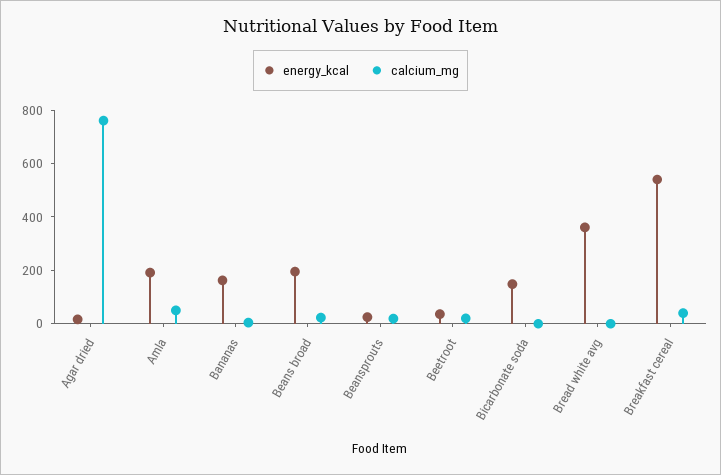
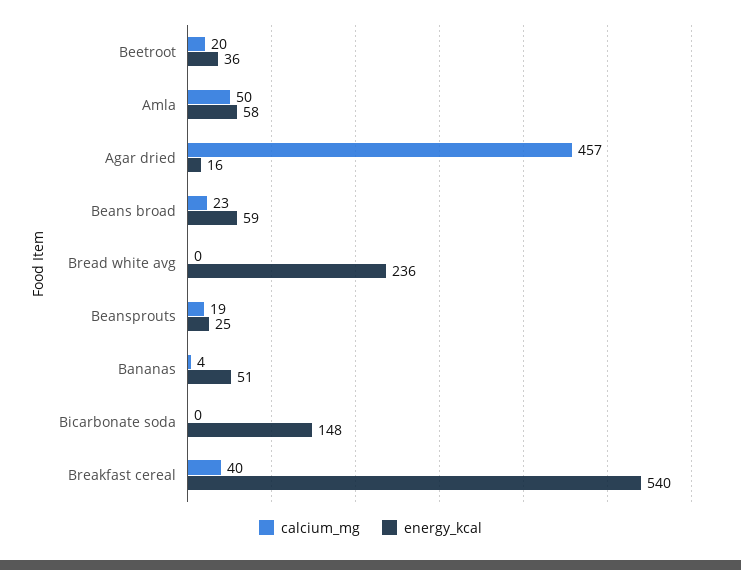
  {
    "energy_kcal": {
      "Agar dried": 16,
-     "Amla": 200,
+     "Amla": 58,
-     "Bananas": 150,
+     "Bananas": 51,
-     "Beans broad": 200,
+     "Beans broad": 59,
      "Beansprouts": 25,
      "Beetroot": 36,
      "Bicarbonate soda": 148,
-     "Bread white avg": 350,
+     "Bread white avg": 236,
      "Breakfast cereal": 540
    },
    "calcium_mg": {
-     "Agar dried": 750,
+     "Agar dried": 457,
      "Amla": 50,
      "Bananas": 4,
      "Beans broad": 23,
      "Beansprouts": 19,
      "Beetroot": 20,
      "Bicarbonate soda": 0,
      "Bread white avg": 0,
      "Breakfast cereal": 40
    }
  }

